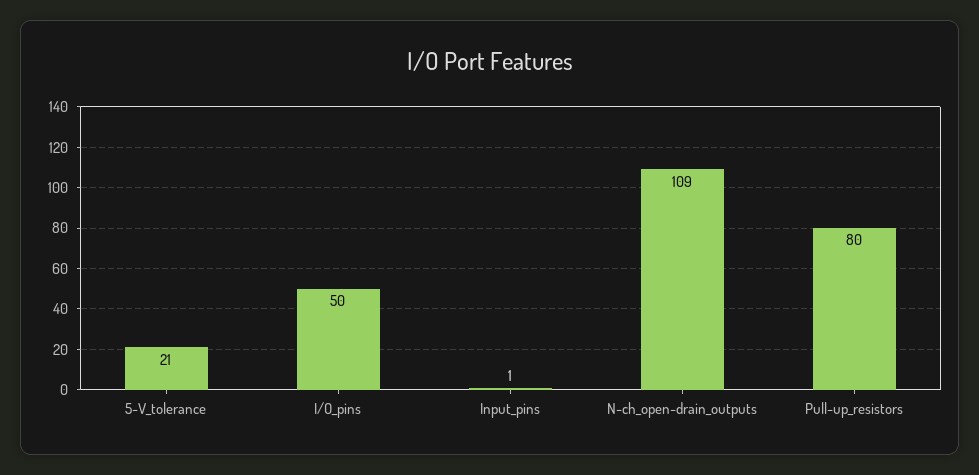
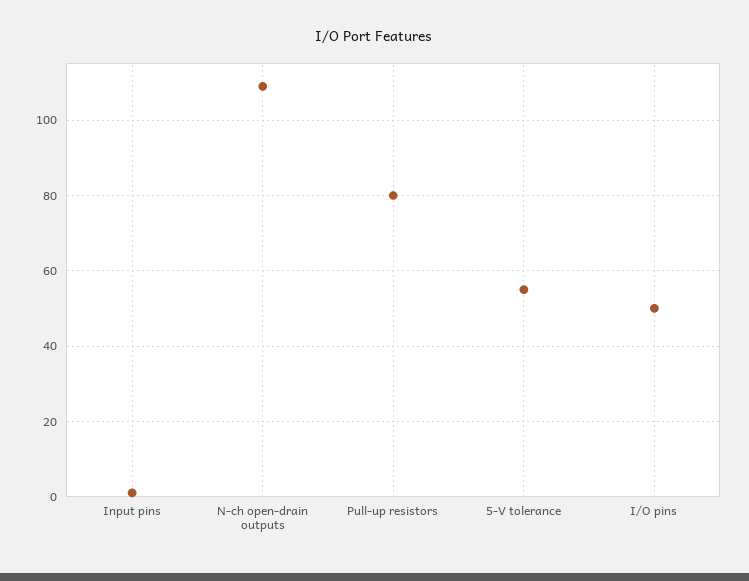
  {
-   "5-V_tolerance": 21,
+   "5-V_tolerance": 55,
    "I/O_pins": 50,
    "Input_pins": 1,
    "N-ch_open-drain_outputs": 109,
    "Pull-up_resistors": 80
  }

